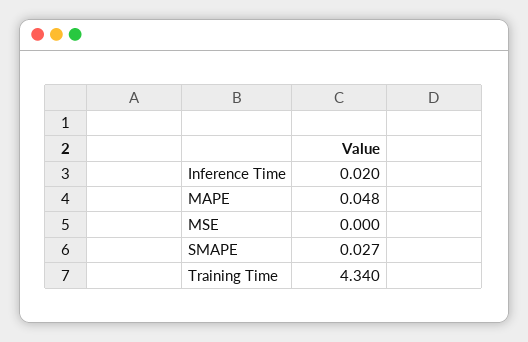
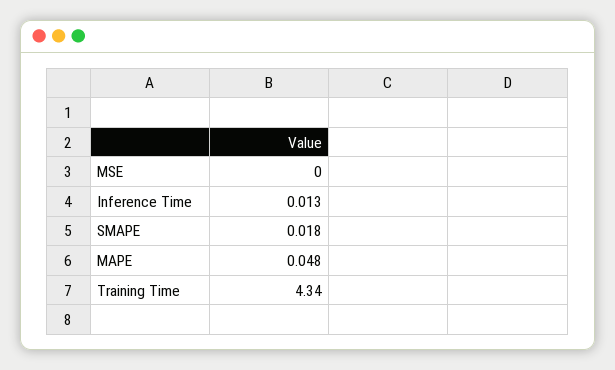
  {
-   "Inference Time": 0.02,
+   "Inference Time": 0.013,
    "MAPE": 0.048,
    "MSE": 0,
-   "SMAPE": 0.027,
+   "SMAPE": 0.018,
    "Training Time": 4.34
  }

